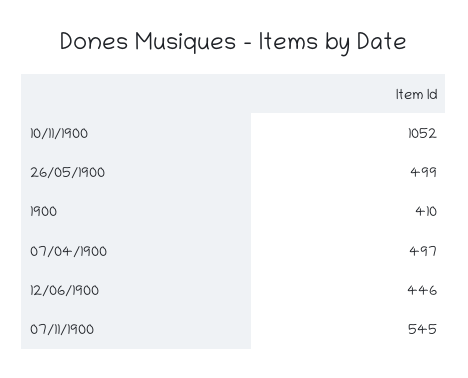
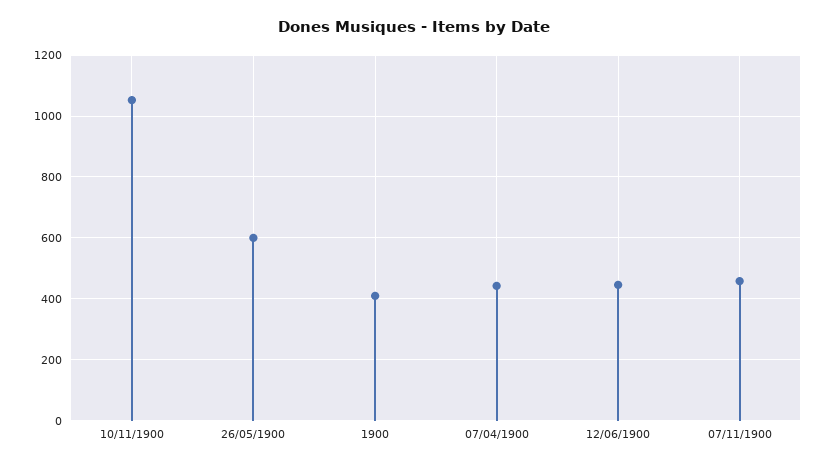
  {
    "10/11/1900": 1052,
-   "26/05/1900": 499,
+   "26/05/1900": 600,
    "1900": 410,
-   "07/04/1900": 497,
+   "07/04/1900": 440,
    "12/06/1900": 446,
-   "07/11/1900": 545
+   "07/11/1900": 460
  }

